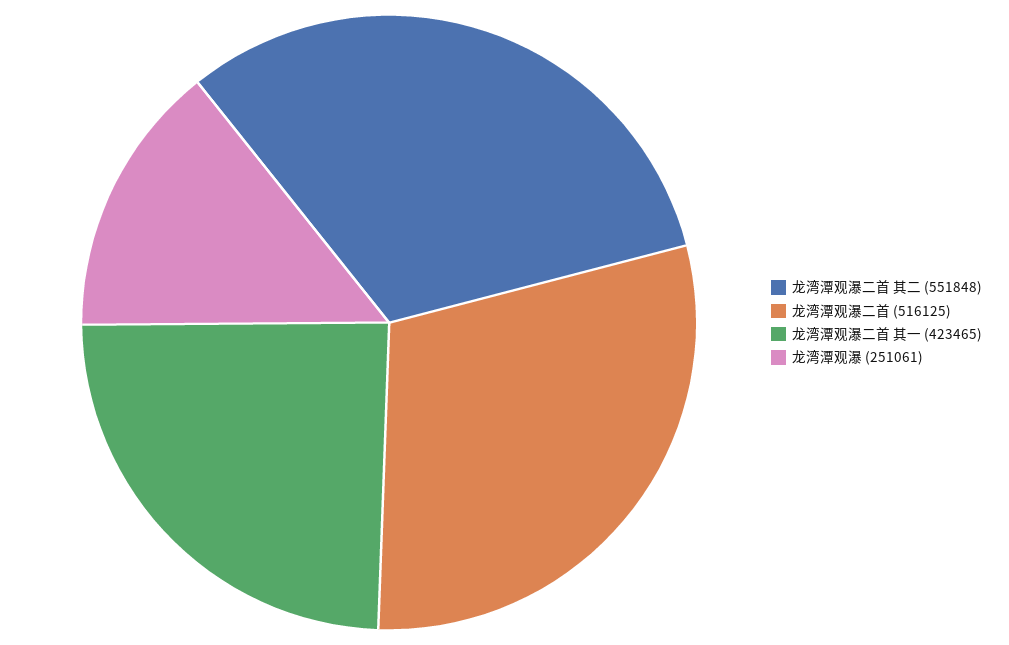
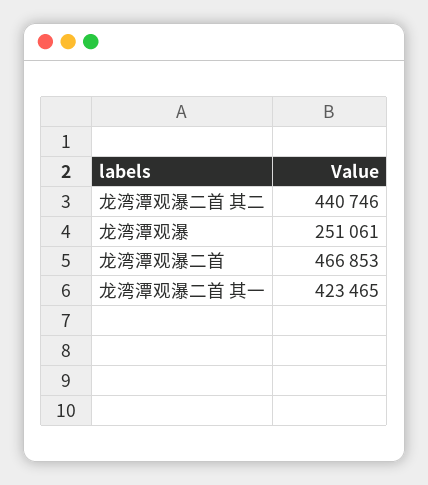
  {
-   "龙湾潭观瀑二首 其二": 551848,
+   "龙湾潭观瀑二首 其二": 440746,
-   "龙湾潭观瀑二首": 516125,
+   "龙湾潭观瀑二首": 466853,
    "龙湾潭观瀑二首 其一": 423465,
    "龙湾潭观瀑": 251061
  }

